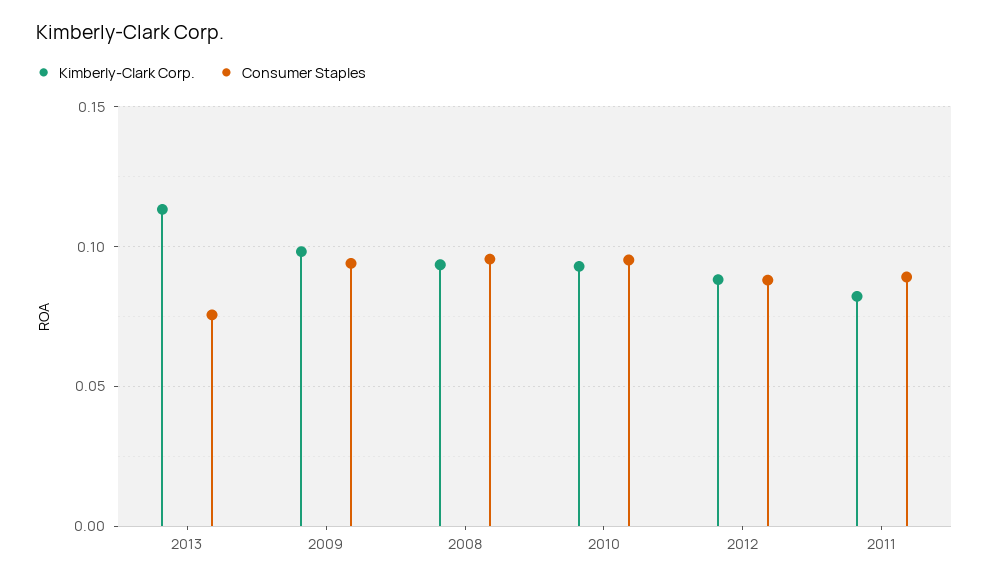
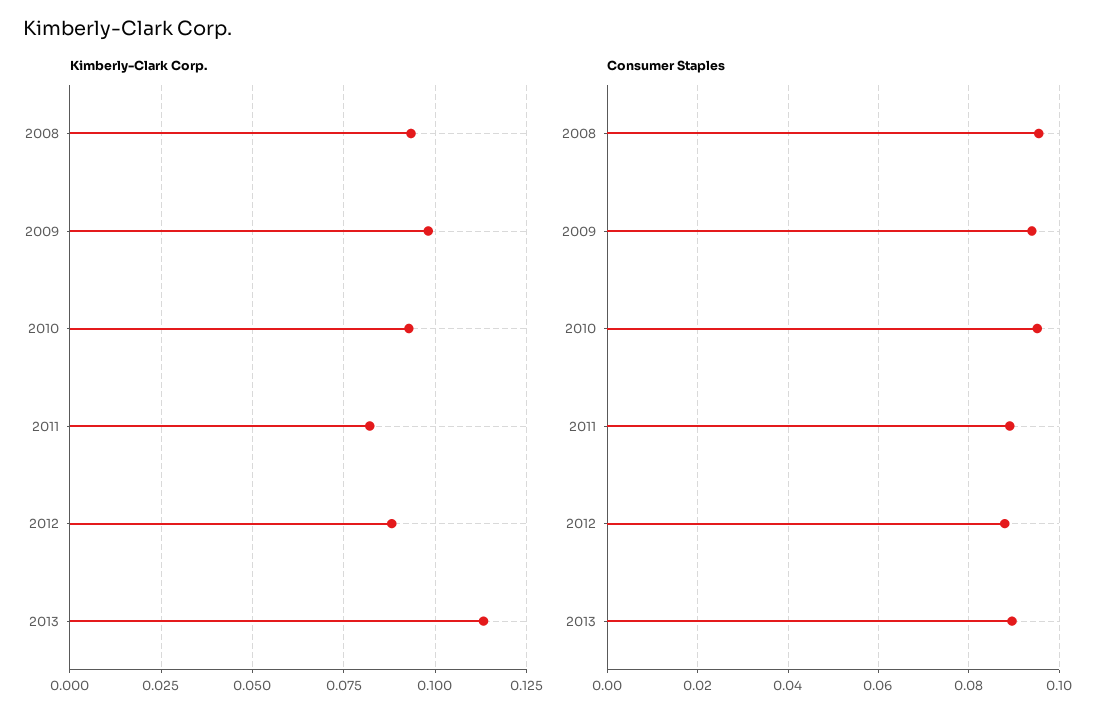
  {
    "Kimberly-Clark Corp.": {
      "2013": 0.1125,
      "2009": 0.0975,
      "2008": 0.0925,
      "2010": 0.0925,
      "2012": 0.0875,
      "2011": 0.0825
    },
    "Consumer Staples": {
-     "2013": 0.075,
+     "2013": 0.09,
      "2009": 0.094,
      "2008": 0.096,
      "2010": 0.096,
      "2012": 0.088,
      "2011": 0.09
    }
  }

